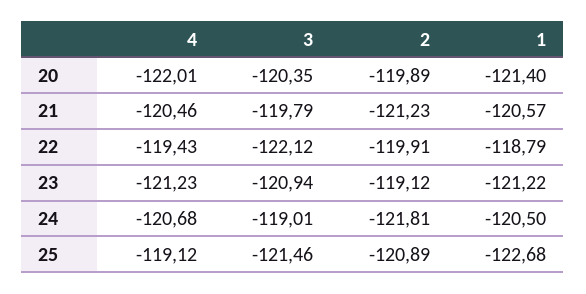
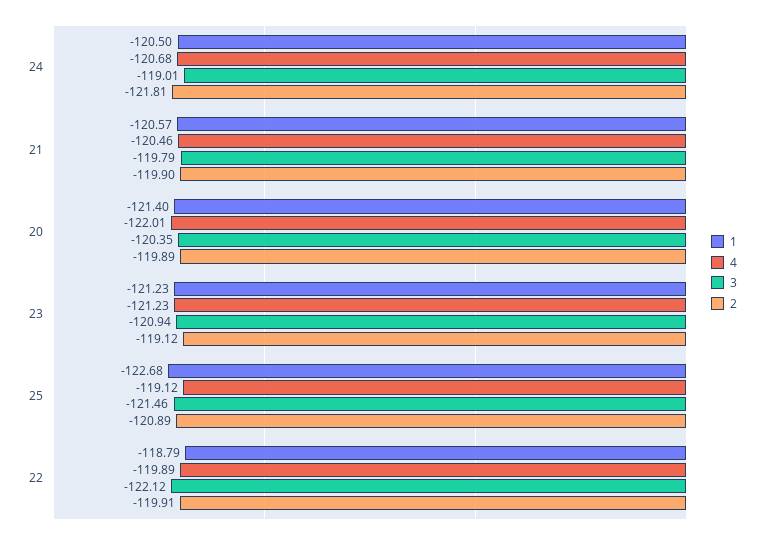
  {
    "4": {
      "20": -122.01,
      "21": -120.46,
-     "22": -119.43,
+     "22": -119.89,
      "23": -121.23,
      "24": -120.68,
      "25": -119.12
    },
    "3": {
      "20": -120.35,
      "21": -119.79,
      "22": -122.12,
      "23": -120.94,
      "24": -119.01,
      "25": -121.46
    },
    "2": {
      "20": -119.89,
-     "21": -121.23,
+     "21": -119.9,
      "22": -119.91,
      "23": -119.12,
      "24": -121.81,
      "25": -120.89
    },
    "1": {
      "20": -121.4,
      "21": -120.57,
      "22": -118.79,
-     "23": -121.22,
+     "23": -121.23,
      "24": -120.5,
      "25": -122.68
    }
  }

